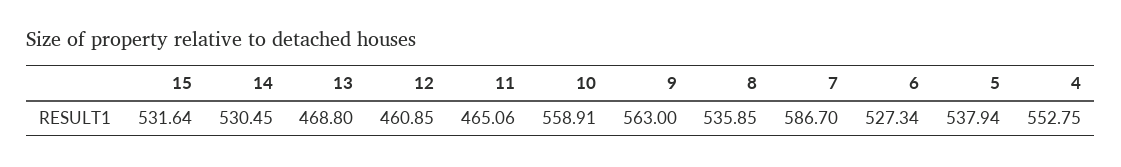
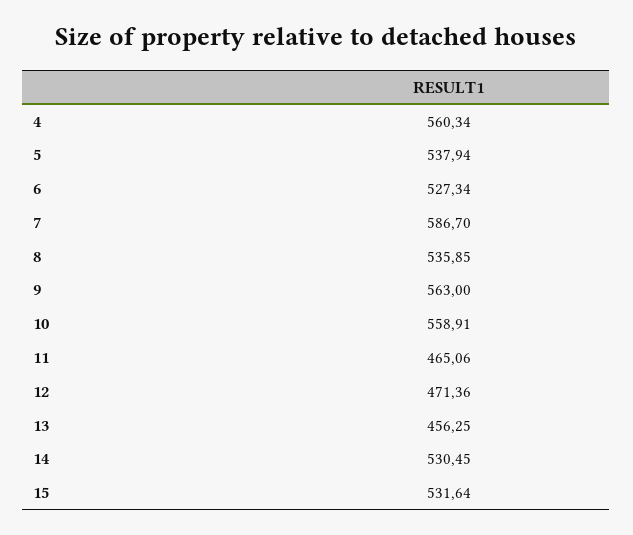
  {
    "15": 531.64,
    "14": 530.45,
-   "13": 468.8,
+   "13": 456.25,
-   "12": 460.85,
+   "12": 471.36,
    "11": 465.06,
    "10": 558.91,
    "9": 563,
    "8": 535.85,
    "7": 586.7,
    "6": 527.34,
    "5": 537.94,
-   "4": 552.75
+   "4": 560.34
  }

